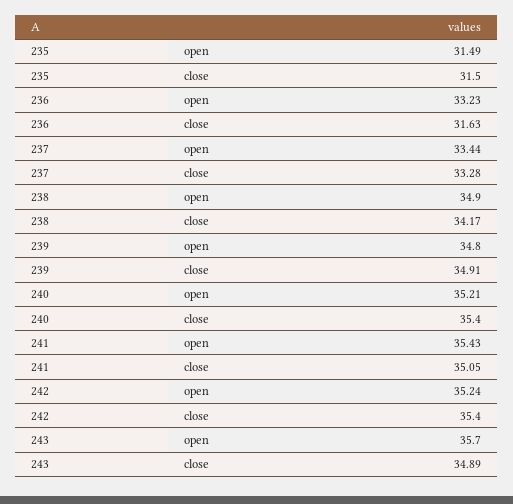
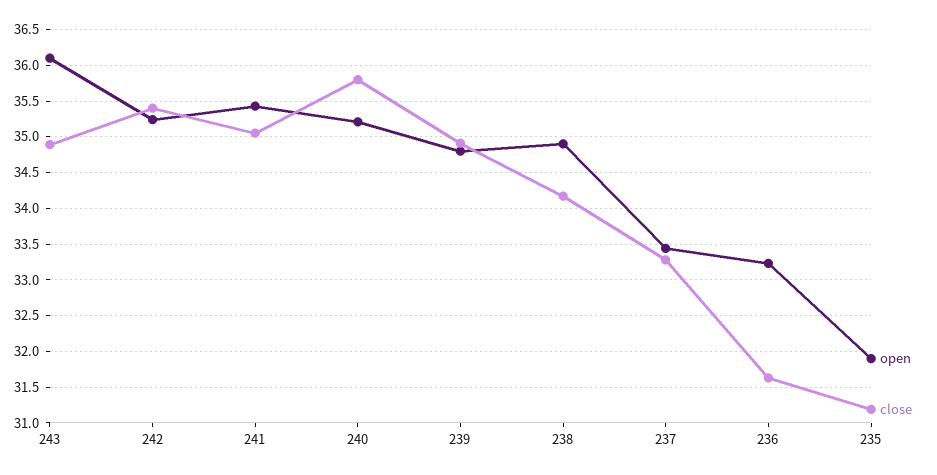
  {
    "open": {
-     "235": 31.49,
+     "235": 31.9,
      "236": 33.23,
      "237": 33.44,
      "238": 34.9,
      "239": 34.8,
      "240": 35.21,
      "241": 35.43,
      "242": 35.24,
-     "243": 35.7
+     "243": 36.1
    },
    "close": {
-     "235": 31.5,
+     "235": 31.2,
      "236": 31.63,
      "237": 33.28,
      "238": 34.17,
      "239": 34.91,
-     "240": 35.4,
+     "240": 35.8,
      "241": 35.05,
      "242": 35.4,
      "243": 34.89
    }
  }

